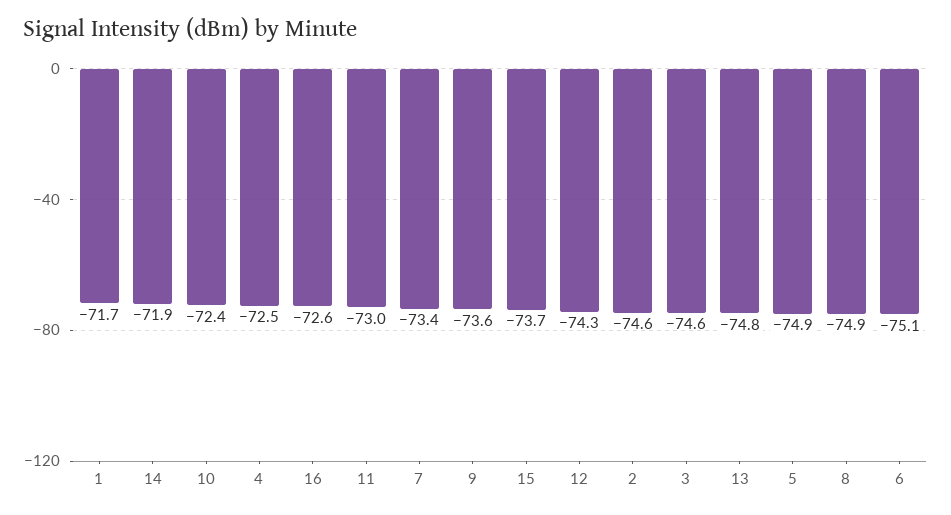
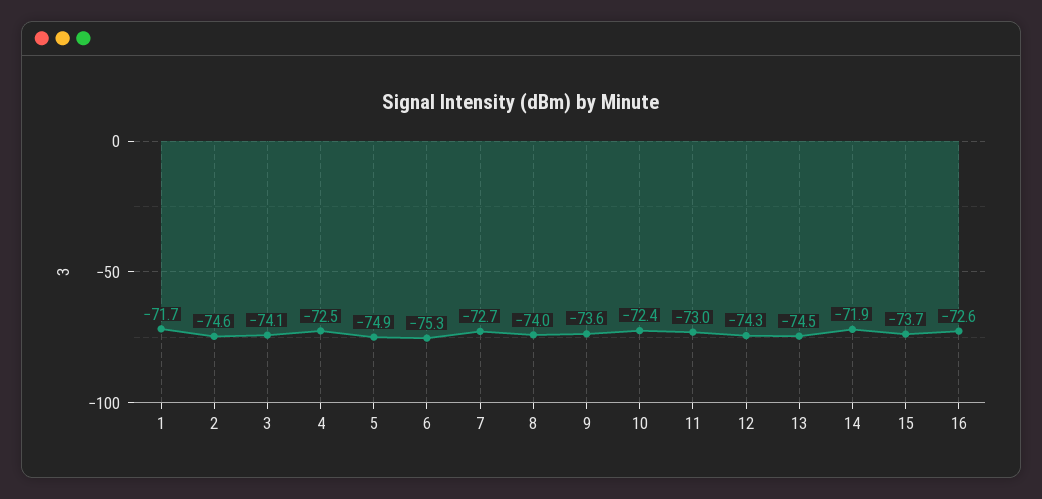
  {
    "1": -71.7,
    "14": -71.9,
    "10": -72.4,
    "4": -72.5,
    "16": -72.6,
    "11": -73,
-   "7": -73.4,
+   "7": -72.7,
    "9": -73.6,
    "15": -73.7,
    "12": -74.3,
    "2": -74.6,
-   "3": -74.6,
+   "3": -74.1,
-   "13": -74.8,
+   "13": -74.5,
    "5": -74.9,
-   "8": -74.9,
+   "8": -74,
-   "6": -75.1
+   "6": -75.3
  }

